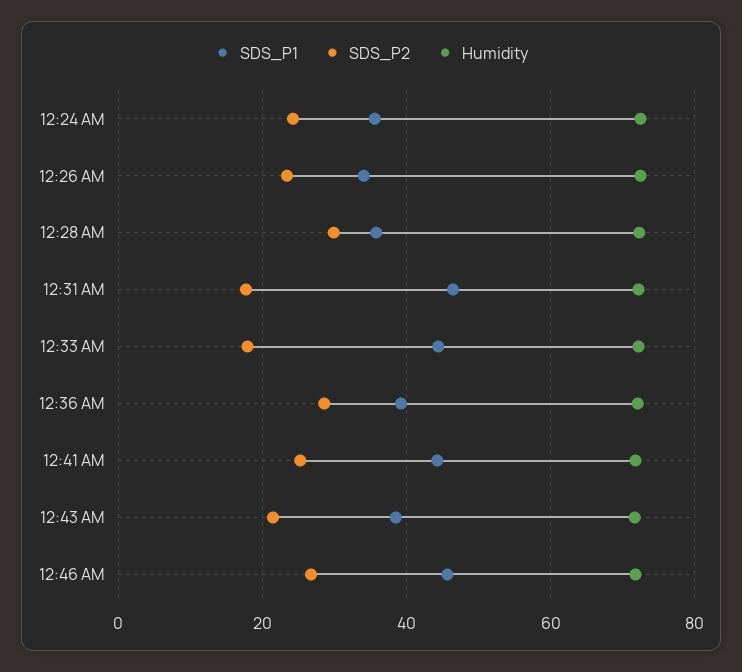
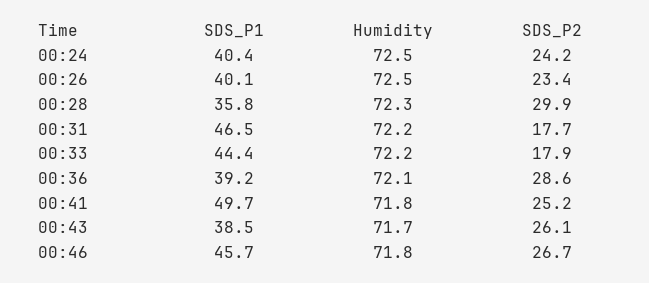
  {
    "SDS_P1": {
-     "12:24 AM": 36,
+     "12:24 AM": 40.4,
-     "12:26 AM": 34,
+     "12:26 AM": 40.1,
      "12:28 AM": 35.8,
      "12:31 AM": 46.5,
      "12:33 AM": 44.4,
      "12:36 AM": 39.2,
-     "12:41 AM": 44,
+     "12:41 AM": 49.7,
      "12:43 AM": 38.5,
      "12:46 AM": 45.7
    },
    "SDS_P2": {
      "12:24 AM": 24.2,
      "12:26 AM": 23.4,
      "12:28 AM": 29.9,
      "12:31 AM": 17.7,
      "12:33 AM": 17.9,
      "12:36 AM": 28.6,
      "12:41 AM": 25.2,
-     "12:43 AM": 22,
+     "12:43 AM": 26.1,
      "12:46 AM": 26.7
    },
    "Humidity": {
      "12:24 AM": 72.5,
      "12:26 AM": 72.5,
      "12:28 AM": 72.3,
      "12:31 AM": 72.2,
      "12:33 AM": 72.2,
      "12:36 AM": 72.1,
      "12:41 AM": 71.8,
      "12:43 AM": 71.7,
      "12:46 AM": 71.8
    }
  }

